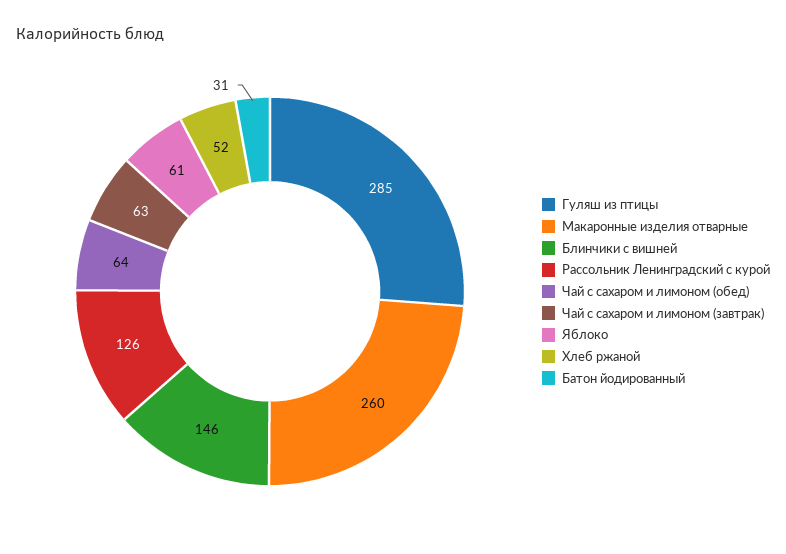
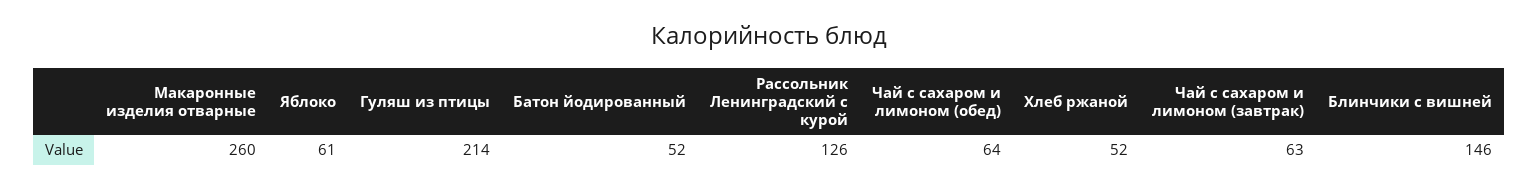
  {
-   "Гуляш из птицы": 285,
+   "Гуляш из птицы": 214,
    "Макаронные изделия отварные": 260,
    "Блинчики с вишней": 146,
    "Рассольник Ленинградский с курой": 126,
    "Чай с сахаром и лимоном (обед)": 64,
    "Чай с сахаром и лимоном (завтрак)": 63,
    "Яблоко": 61,
    "Хлеб ржаной": 52,
-   "Батон йодированный": 31
+   "Батон йодированный": 52
  }

